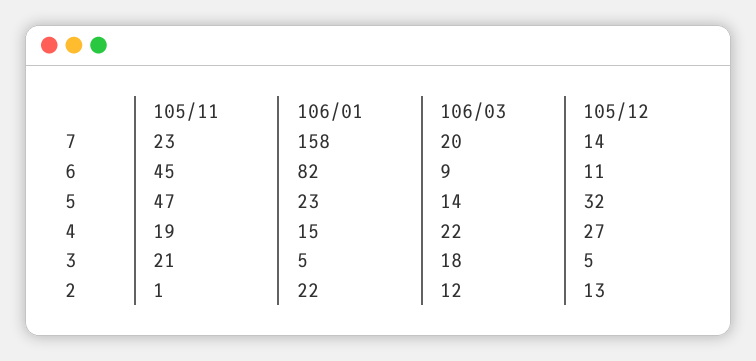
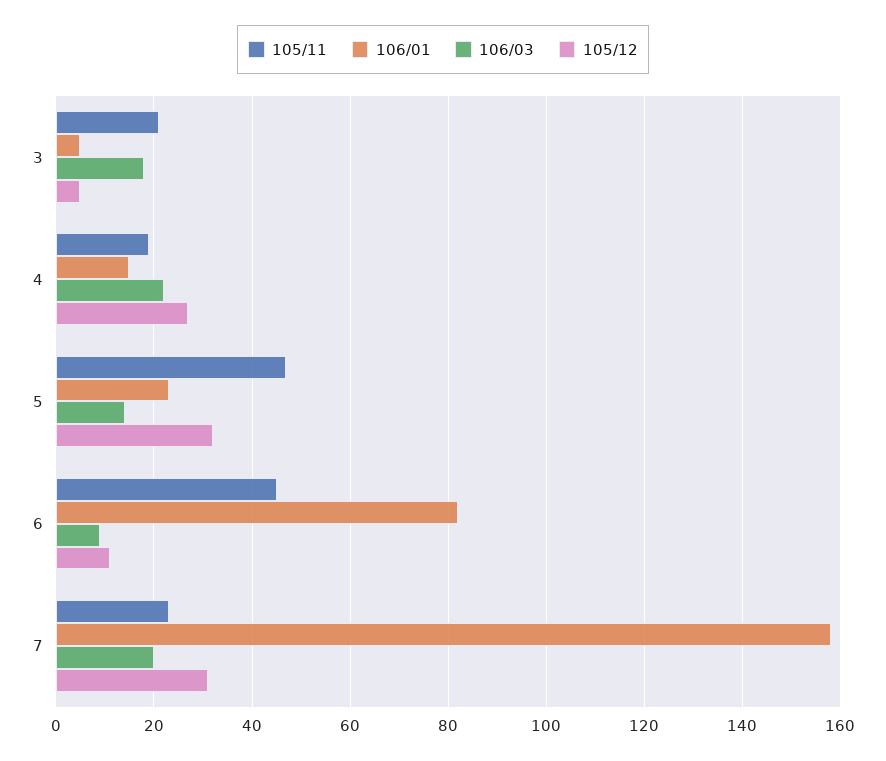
  {
    "105/11": {
      "7": 23,
      "6": 45,
      "5": 47,
      "4": 19,
-     "3": 21,
+     "3": 21
-     "2": 1
    },
    "106/01": {
      "7": 158,
      "6": 82,
      "5": 23,
      "4": 15,
-     "3": 5,
+     "3": 5
-     "2": 22
    },
    "106/03": {
      "7": 20,
      "6": 9,
      "5": 14,
      "4": 22,
-     "3": 18,
+     "3": 18
-     "2": 12
    },
    "105/12": {
-     "7": 14,
+     "7": 30,
      "6": 11,
      "5": 32,
      "4": 27,
-     "3": 5,
+     "3": 5
-     "2": 13
    }
  }

